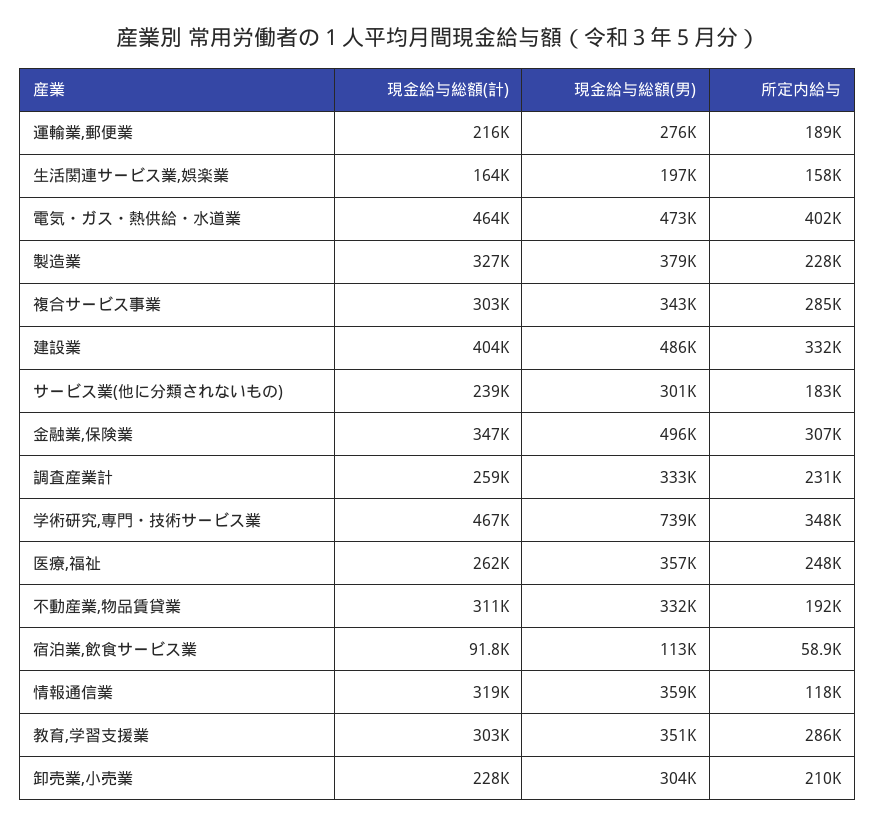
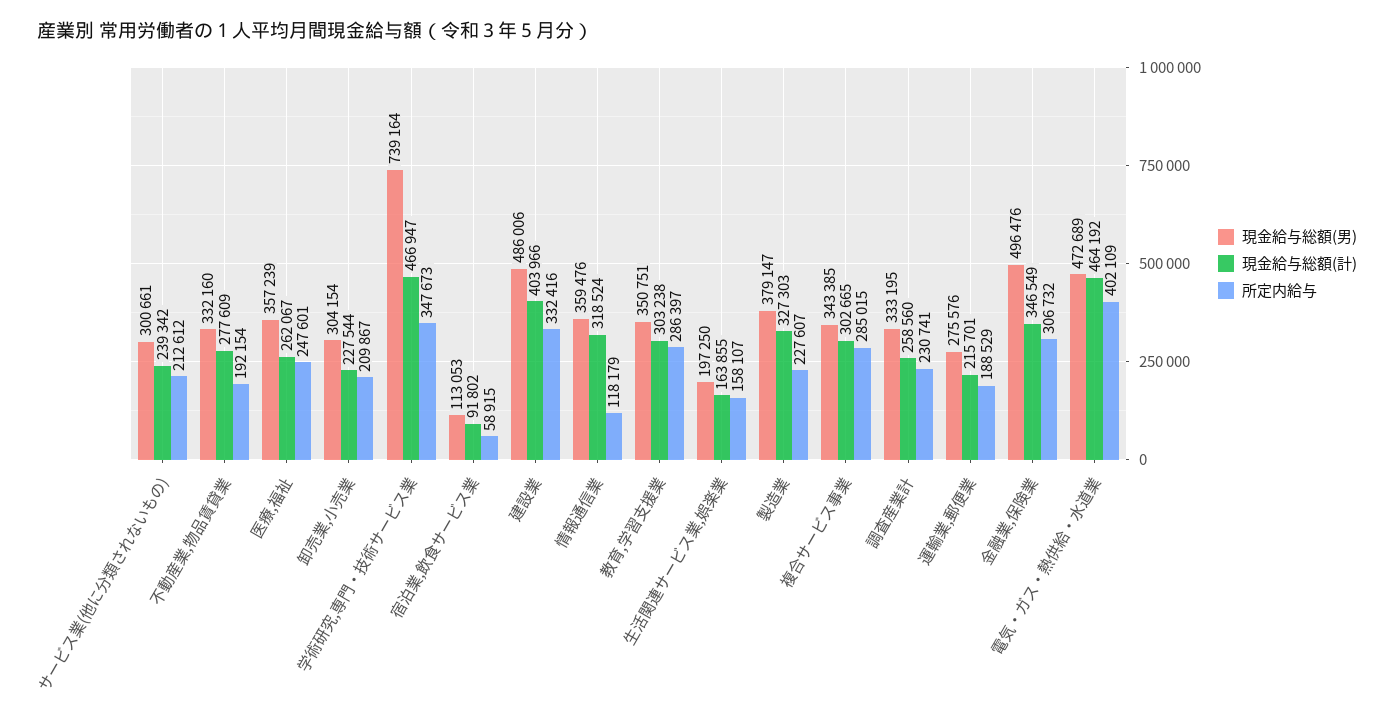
  {
    "現金給与総額(計)": {
      "運輸業,郵便業": 215701,
      "生活関連サービス業,娯楽業": 163855,
      "電気・ガス・熱供給・水道業": 464192,
      "製造業": 327303,
      "複合サービス事業": 302665,
      "建設業": 403966,
      "サービス業(他に分類されないもの)": 239342,
      "金融業,保険業": 346549,
      "調査産業計": 258560,
      "学術研究,専門・技術サービス業": 466947,
      "医療,福祉": 262067,
-     "不動産業,物品賃貸業": 311000,
+     "不動産業,物品賃貸業": 277609,
      "宿泊業,飲食サービス業": 91802,
      "情報通信業": 318524,
      "教育,学習支援業": 303238,
      "卸売業,小売業": 227544
    },
    "現金給与総額(男)": {
      "運輸業,郵便業": 275576,
      "生活関連サービス業,娯楽業": 197250,
      "電気・ガス・熱供給・水道業": 472689,
      "製造業": 379147,
      "複合サービス事業": 343385,
      "建設業": 486006,
      "サービス業(他に分類されないもの)": 300661,
      "金融業,保険業": 496476,
      "調査産業計": 333195,
      "学術研究,専門・技術サービス業": 739164,
      "医療,福祉": 357239,
      "不動産業,物品賃貸業": 332160,
      "宿泊業,飲食サービス業": 113053,
      "情報通信業": 359476,
      "教育,学習支援業": 350751,
      "卸売業,小売業": 304154
    },
    "所定内給与": {
      "運輸業,郵便業": 188529,
      "生活関連サービス業,娯楽業": 158107,
      "電気・ガス・熱供給・水道業": 402109,
      "製造業": 227607,
      "複合サービス事業": 285015,
      "建設業": 332416,
-     "サービス業(他に分類されないもの)": 183000,
+     "サービス業(他に分類されないもの)": 212612,
      "金融業,保険業": 306732,
      "調査産業計": 230741,
      "学術研究,専門・技術サービス業": 347673,
      "医療,福祉": 247601,
      "不動産業,物品賃貸業": 192154,
      "宿泊業,飲食サービス業": 58915,
      "情報通信業": 118179,
      "教育,学習支援業": 286397,
      "卸売業,小売業": 209867
    }
  }

